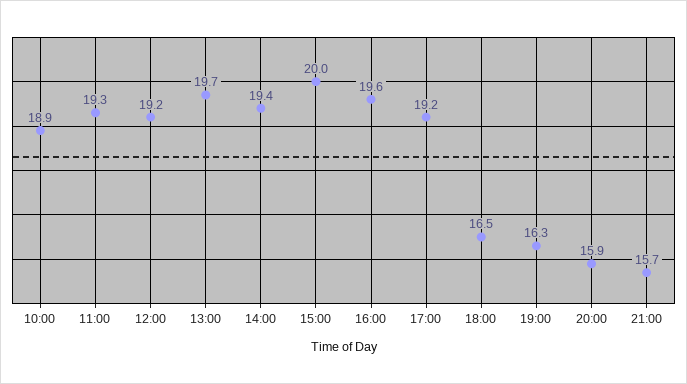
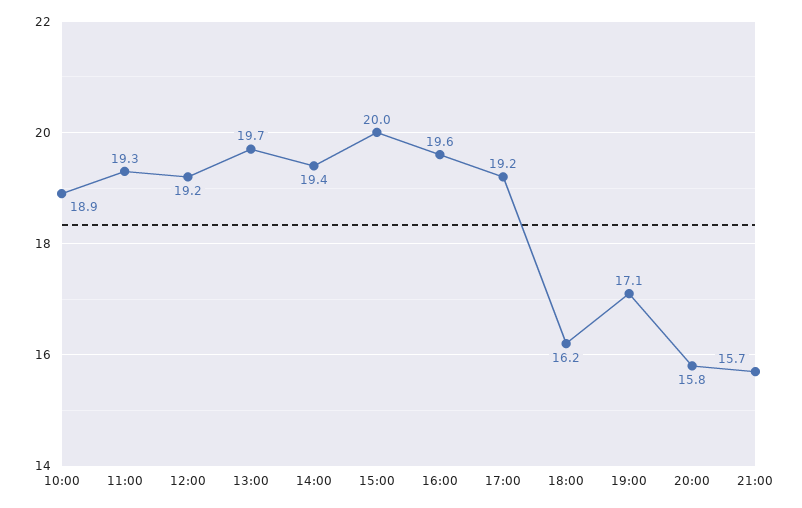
  {
    "10:00": 18.9,
    "11:00": 19.3,
    "12:00": 19.2,
    "13:00": 19.7,
    "14:00": 19.4,
    "15:00": 20,
    "16:00": 19.6,
    "17:00": 19.2,
-   "18:00": 16.5,
+   "18:00": 16.2,
-   "19:00": 16.3,
+   "19:00": 17.1,
-   "20:00": 15.9,
+   "20:00": 15.8,
    "21:00": 15.7
  }

